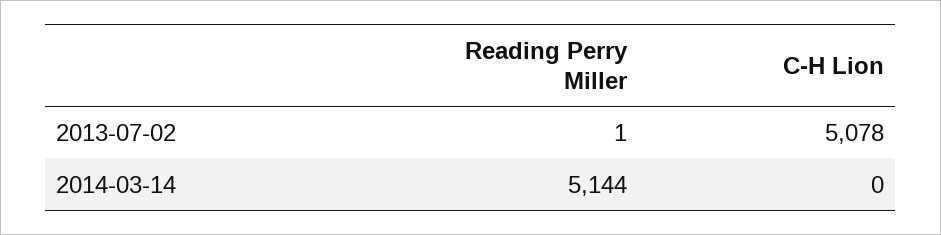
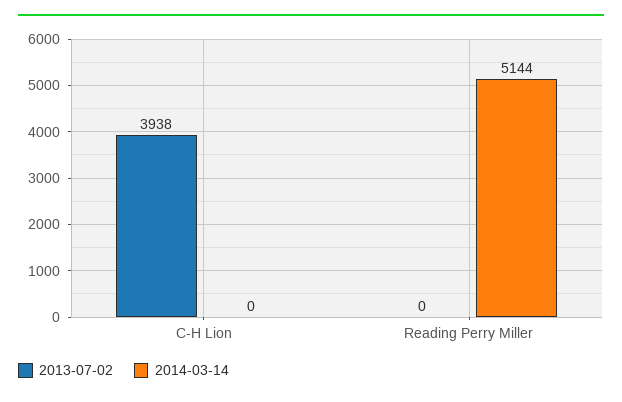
  {
    "2013-07-02": {
-     "Reading Perry Miller": 1,
+     "Reading Perry Miller": 0,
-     "C-H Lion": 5078
+     "C-H Lion": 3938
    },
    "2014-03-14": {
      "Reading Perry Miller": 5144,
      "C-H Lion": 0
    }
  }

